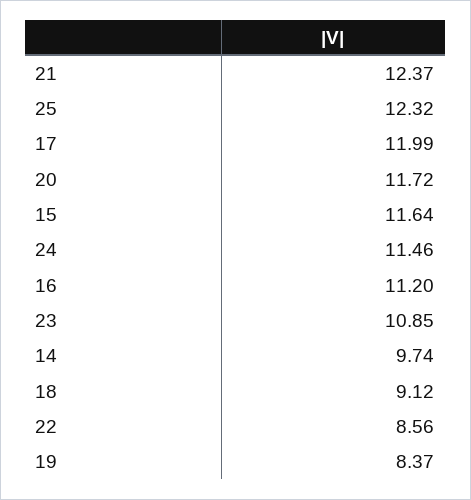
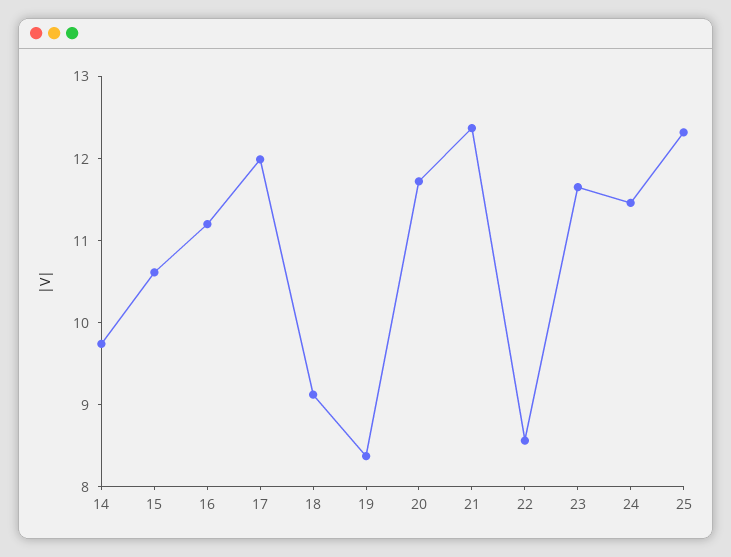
  {
    "21": 12.37,
    "25": 12.32,
    "17": 11.99,
    "20": 11.72,
-   "15": 11.64,
+   "15": 10.6,
    "24": 11.46,
    "16": 11.2,
-   "23": 10.85,
+   "23": 11.6,
    "14": 9.74,
    "18": 9.12,
    "22": 8.56,
    "19": 8.37
  }

